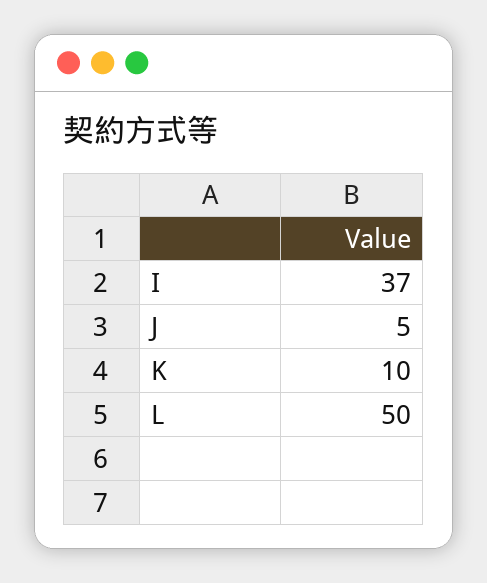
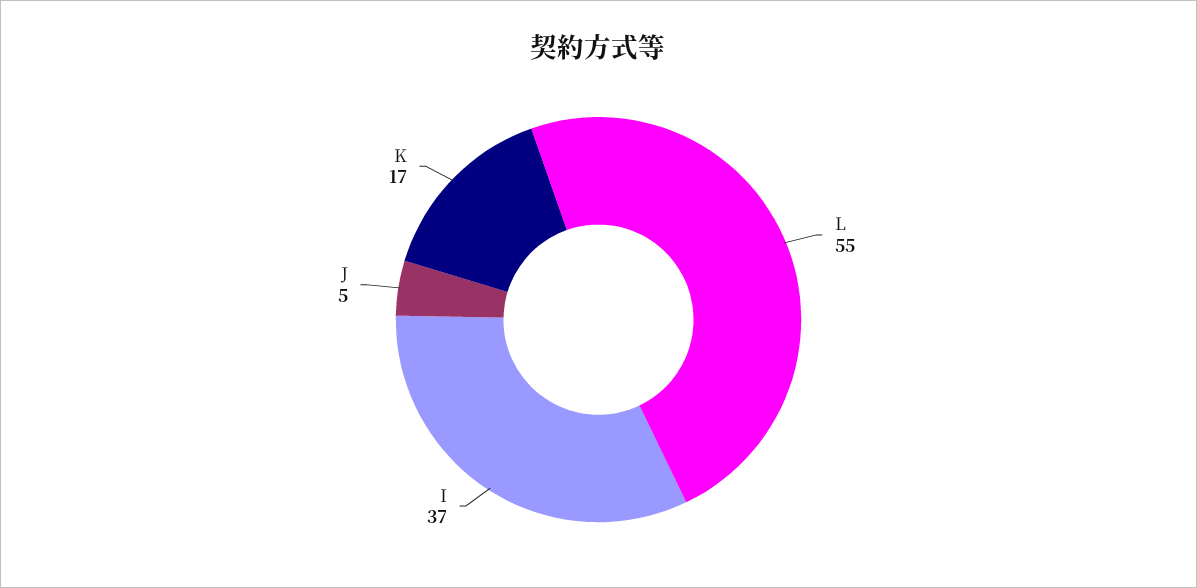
  {
    "I": 37,
    "J": 5,
-   "K": 10,
+   "K": 17,
-   "L": 50
+   "L": 55
  }

